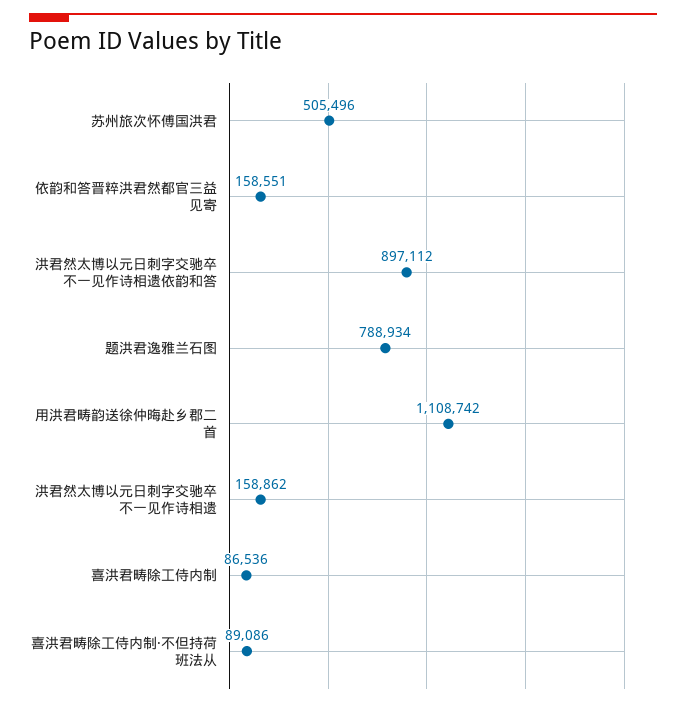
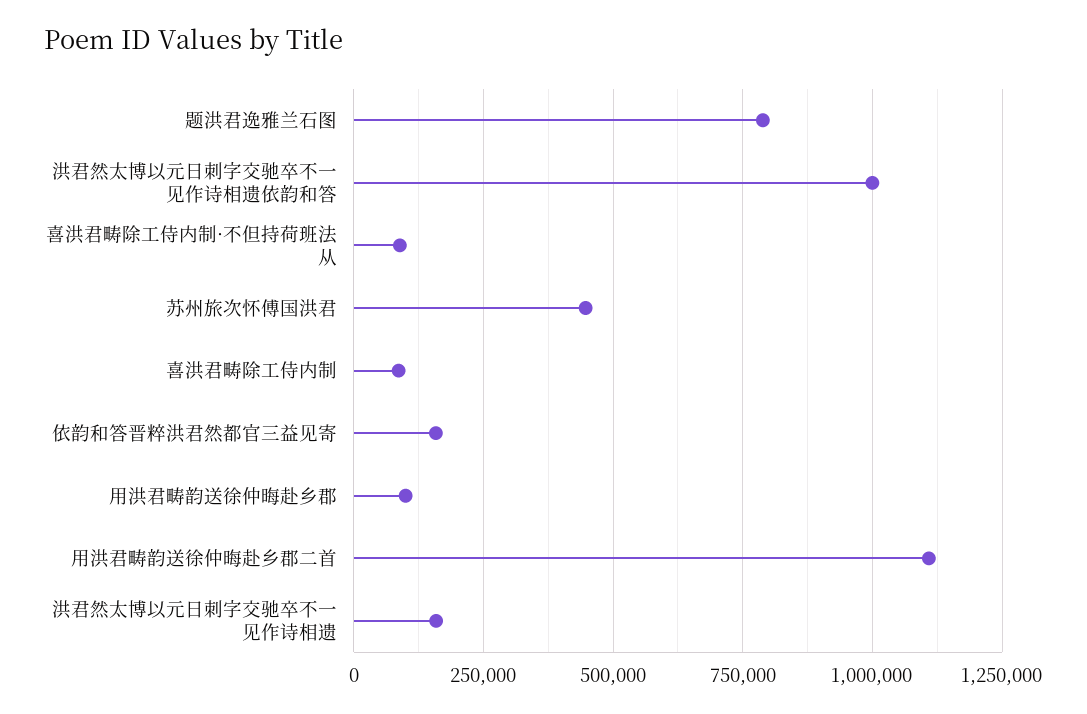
  {
-   "苏州旅次怀傅国洪君": 505496,
+   "苏州旅次怀傅国洪君": 450000,
    "依韵和答晋粹洪君然都官三益见寄": 158551,
-   "洪君然太博以元日刺字交驰卒不一见作诗相遗依韵和答": 897112,
+   "洪君然太博以元日刺字交驰卒不一见作诗相遗依韵和答": 1000000,
    "题洪君逸雅兰石图": 788934,
    "用洪君畴韵送徐仲晦赴乡郡二首": 1108742,
    "洪君然太博以元日刺字交驰卒不一见作诗相遗": 158862,
    "喜洪君畴除工侍内制": 86536,
-   "喜洪君畴除工侍内制·不但持荷班法从": 89086
+   "喜洪君畴除工侍内制·不但持荷班法从": 89086,
+   "用洪君畴韵送徐仲晦赴乡郡": 100000
  }

